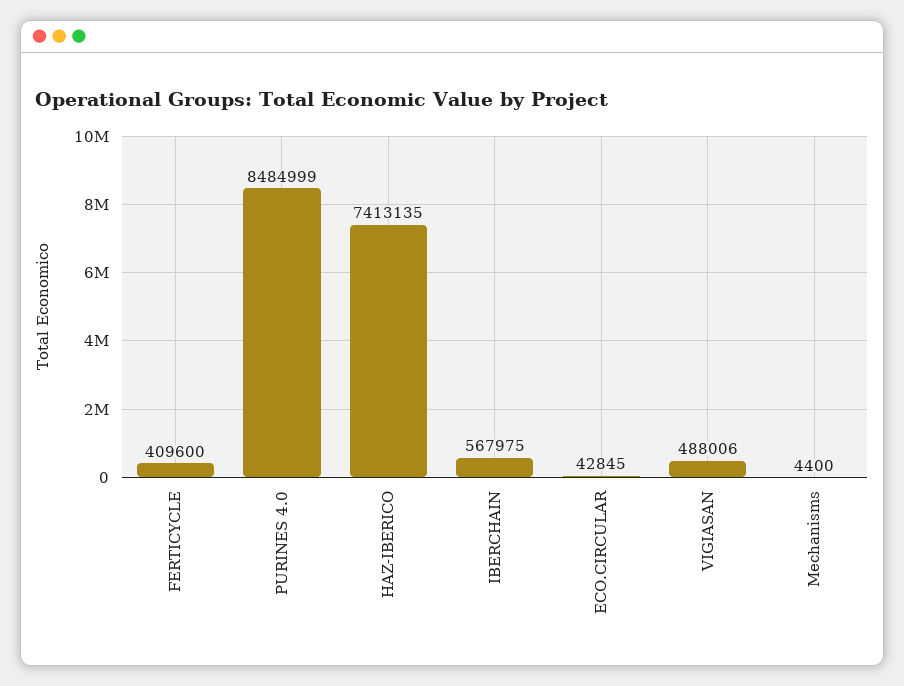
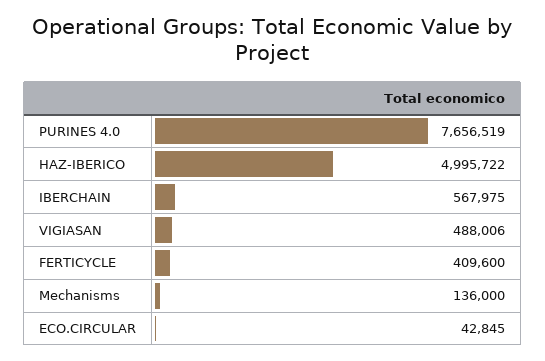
  {
    "FERTICYCLE": 409600,
-   "PURINES 4.0": 8484999,
+   "PURINES 4.0": 7656519,
-   "HAZ-IBERICO": 7413135,
+   "HAZ-IBERICO": 4995722,
    "IBERCHAIN": 567975,
    "ECO.CIRCULAR": 42845,
    "VIGIASAN": 488006,
-   "Mechanisms": 4400
+   "Mechanisms": 136000
  }

